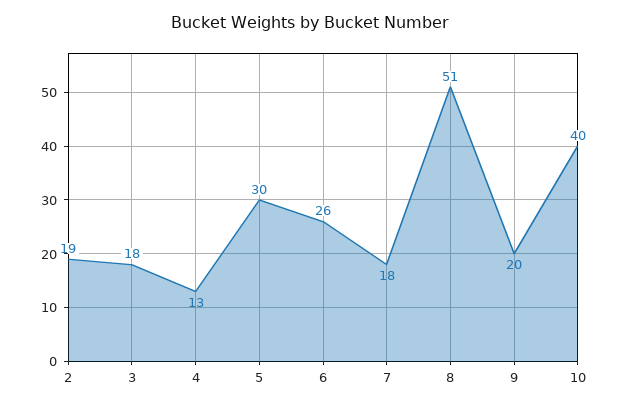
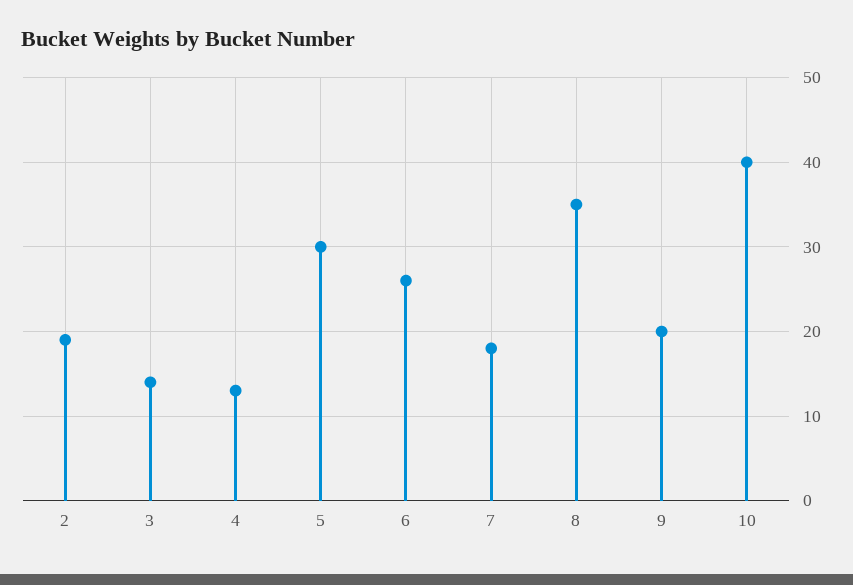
  {
    "2": 19,
-   "3": 18,
+   "3": 14,
    "4": 13,
    "5": 30,
    "6": 26,
    "7": 18,
-   "8": 51,
+   "8": 35,
    "9": 20,
    "10": 40
  }

